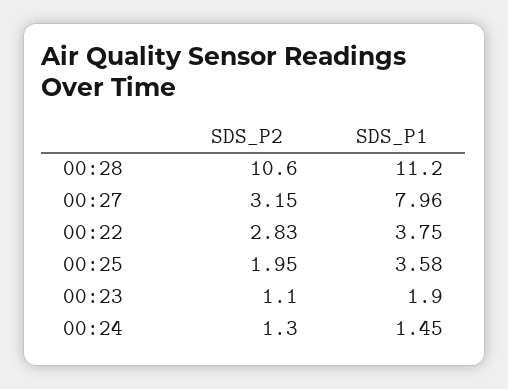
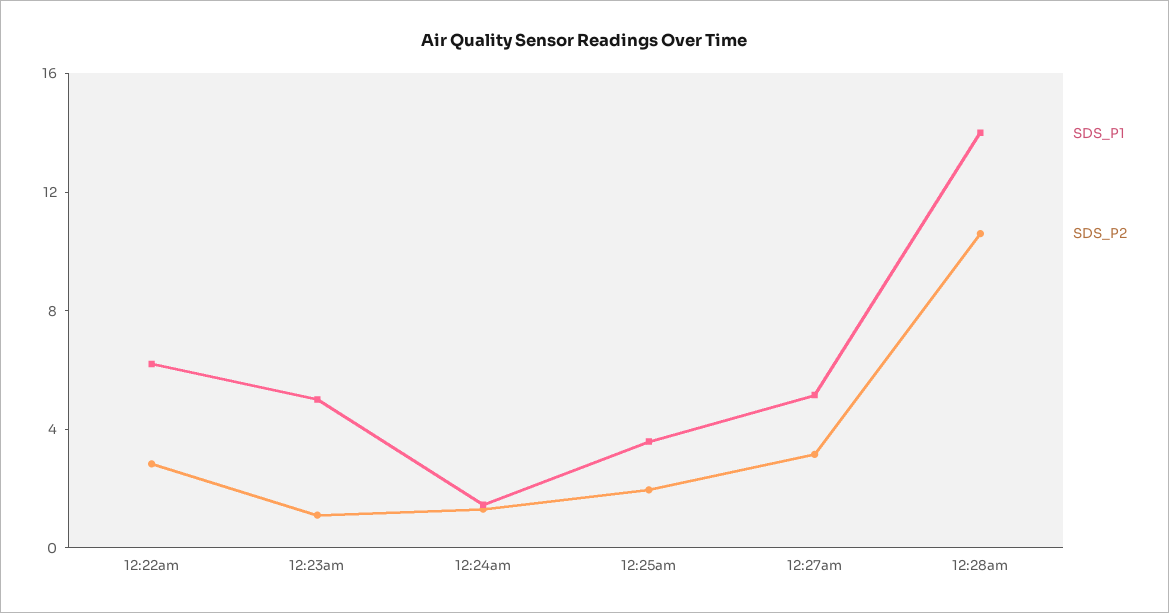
  {
    "SDS_P2": {
      "00:28": 10.6,
      "00:27": 3.15,
      "00:22": 2.83,
      "00:25": 1.95,
      "00:23": 1.1,
      "00:24": 1.3
    },
    "SDS_P1": {
-     "00:28": 11.2,
+     "00:28": 14,
-     "00:27": 7.96,
+     "00:27": 5,
-     "00:22": 3.75,
+     "00:22": 6,
      "00:25": 3.58,
-     "00:23": 1.9,
+     "00:23": 5,
      "00:24": 1.45
    }
  }

